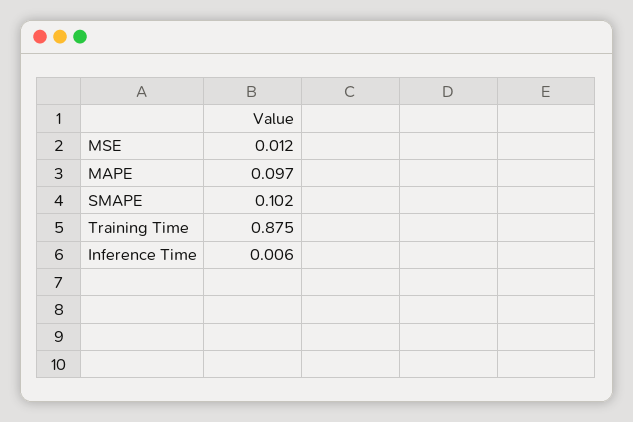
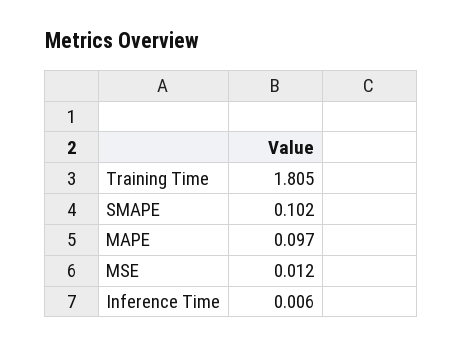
  {
    "MSE": 0.012,
    "MAPE": 0.097,
    "SMAPE": 0.102,
-   "Training Time": 0.875,
+   "Training Time": 1.805,
    "Inference Time": 0.006
  }

